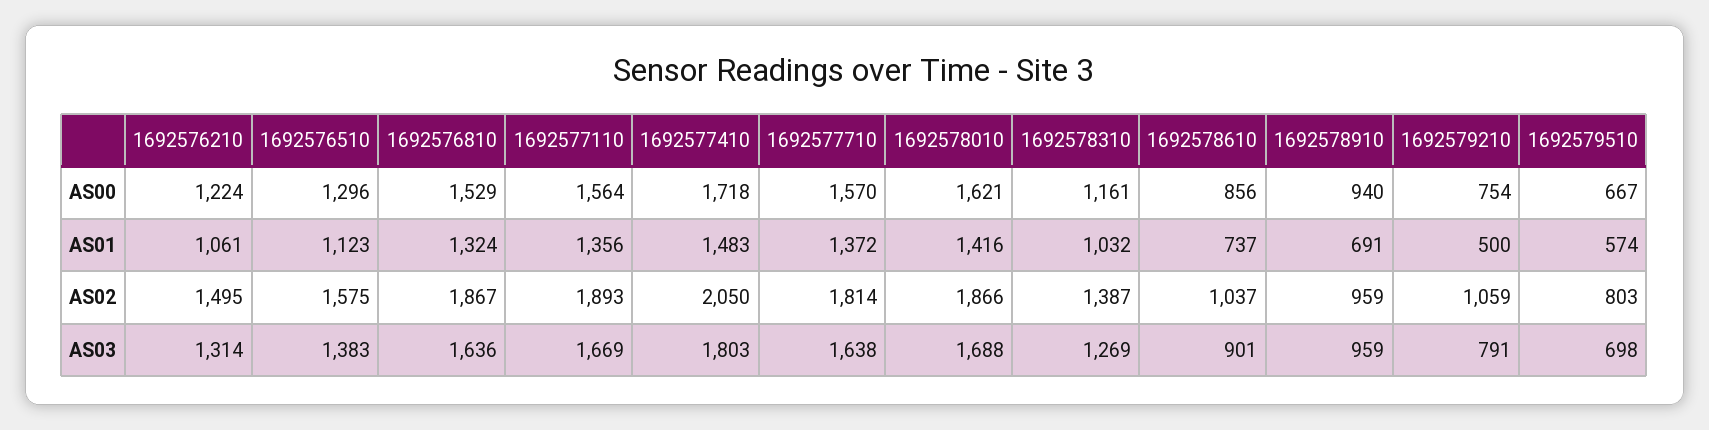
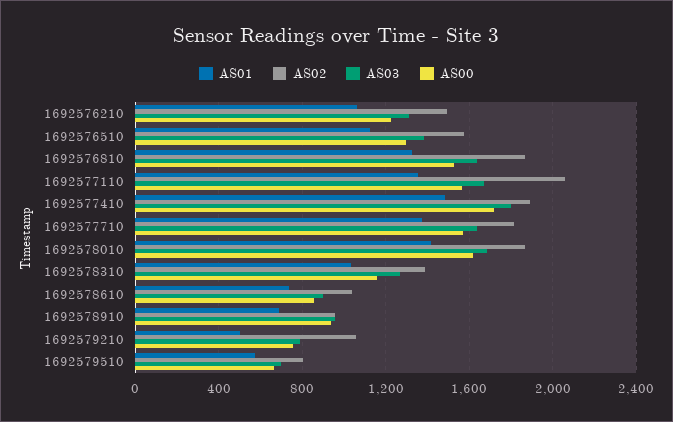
  {
    "AS00": {
      "1692576210": 1224,
      "1692576510": 1296,
      "1692576810": 1529,
      "1692577110": 1564,
      "1692577410": 1718,
      "1692577710": 1570,
      "1692578010": 1621,
      "1692578310": 1161,
      "1692578610": 856,
      "1692578910": 940,
      "1692579210": 754,
      "1692579510": 667
    },
    "AS01": {
      "1692576210": 1061,
      "1692576510": 1123,
      "1692576810": 1324,
      "1692577110": 1356,
      "1692577410": 1483,
      "1692577710": 1372,
      "1692578010": 1416,
      "1692578310": 1032,
      "1692578610": 737,
      "1692578910": 691,
      "1692579210": 500,
      "1692579510": 574
    },
    "AS02": {
      "1692576210": 1495,
      "1692576510": 1575,
      "1692576810": 1867,
-     "1692577110": 1893,
+     "1692577110": 2050,
-     "1692577410": 2050,
+     "1692577410": 1900,
      "1692577710": 1814,
      "1692578010": 1866,
      "1692578310": 1387,
      "1692578610": 1037,
      "1692578910": 959,
      "1692579210": 1059,
      "1692579510": 803
    },
    "AS03": {
      "1692576210": 1314,
      "1692576510": 1383,
      "1692576810": 1636,
      "1692577110": 1669,
      "1692577410": 1803,
      "1692577710": 1638,
      "1692578010": 1688,
      "1692578310": 1269,
      "1692578610": 901,
      "1692578910": 959,
      "1692579210": 791,
      "1692579510": 698
    }
  }

